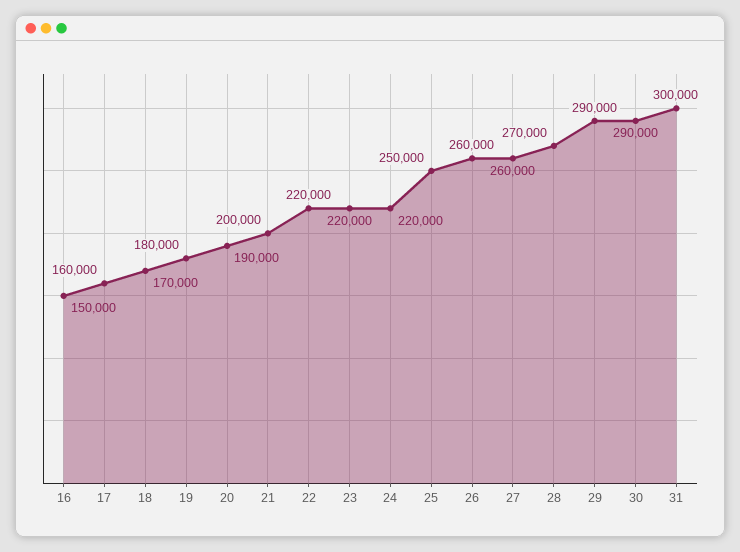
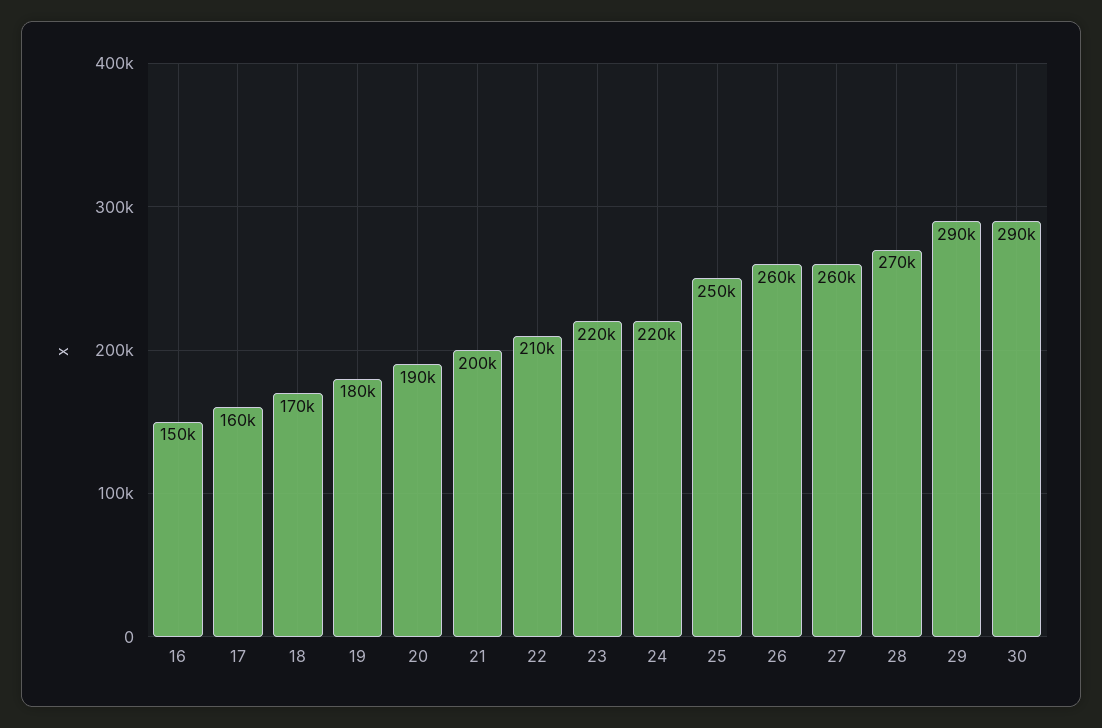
  {
    "16": 150000,
    "17": 160000,
    "18": 170000,
    "19": 180000,
    "20": 190000,
    "21": 200000,
-   "22": 220000,
+   "22": 210000,
    "23": 220000,
    "24": 220000,
    "25": 250000,
    "26": 260000,
    "27": 260000,
    "28": 270000,
    "29": 290000,
-   "30": 290000,
+   "30": 290000
-   "31": 300000
  }

